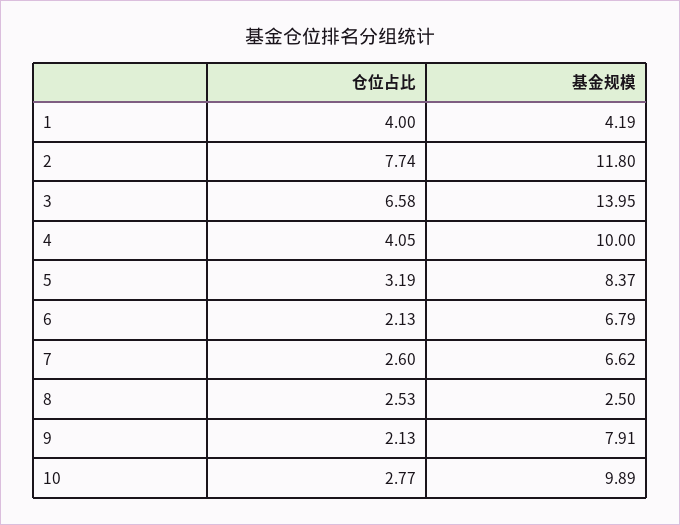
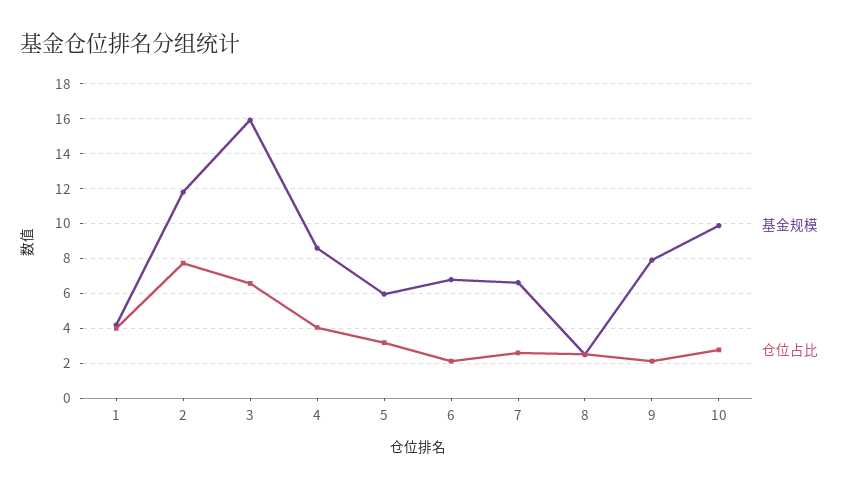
  {
    "仓位占比": {
      "1": 4,
      "2": 7.74,
      "3": 6.58,
      "4": 4.05,
      "5": 3.19,
      "6": 2.13,
      "7": 2.6,
      "8": 2.53,
      "9": 2.13,
      "10": 2.77
    },
    "基金规模": {
      "1": 4.19,
      "2": 11.8,
-     "3": 13.95,
+     "3": 16,
-     "4": 10,
+     "4": 8.5,
-     "5": 8.37,
+     "5": 6,
      "6": 6.79,
      "7": 6.62,
      "8": 2.5,
      "9": 7.91,
      "10": 9.89
    }
  }

